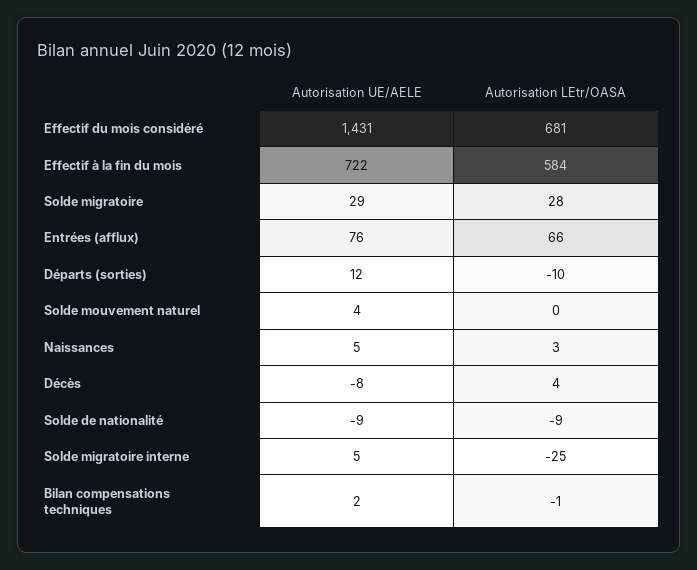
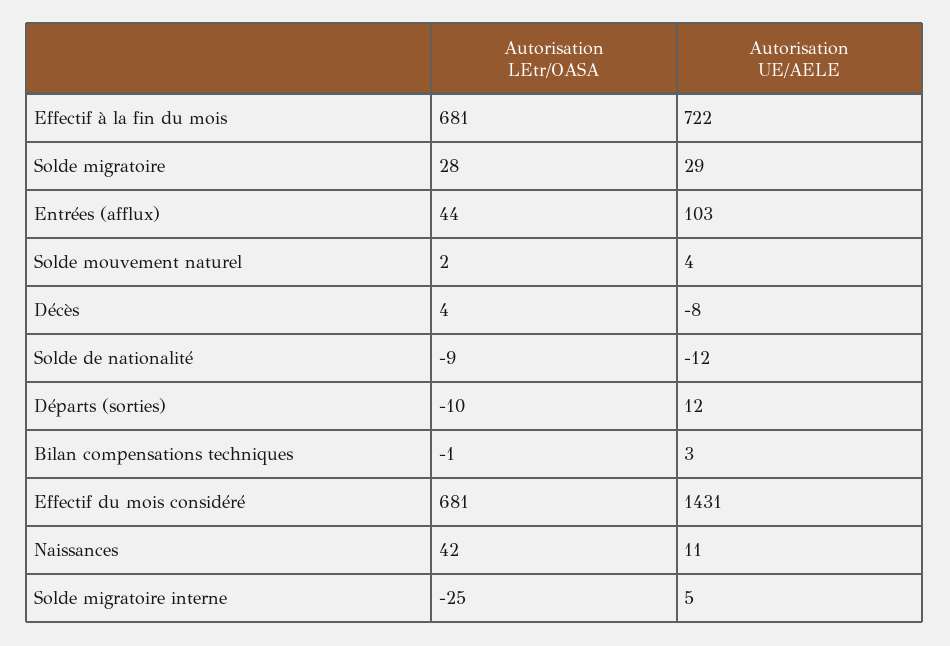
  {
    "Autorisation UE/AELE": {
      "Effectif du mois considéré": 1431,
      "Effectif à la fin du mois": 722,
      "Solde migratoire": 29,
-     "Entrées (afflux)": 76,
+     "Entrées (afflux)": 103,
      "Départs (sorties)": 12,
      "Solde mouvement naturel": 4,
-     "Naissances": 5,
+     "Naissances": 11,
      "Décès": -8,
-     "Solde de nationalité": -9,
+     "Solde de nationalité": -12,
      "Solde migratoire interne": 5,
-     "Bilan compensations techniques": 2
+     "Bilan compensations techniques": 3
    },
    "Autorisation LEtr/OASA": {
      "Effectif du mois considéré": 681,
-     "Effectif à la fin du mois": 584,
+     "Effectif à la fin du mois": 681,
      "Solde migratoire": 28,
-     "Entrées (afflux)": 66,
+     "Entrées (afflux)": 44,
      "Départs (sorties)": -10,
-     "Solde mouvement naturel": 0,
+     "Solde mouvement naturel": 2,
-     "Naissances": 3,
+     "Naissances": 42,
      "Décès": 4,
      "Solde de nationalité": -9,
      "Solde migratoire interne": -25,
      "Bilan compensations techniques": -1
    }
  }

